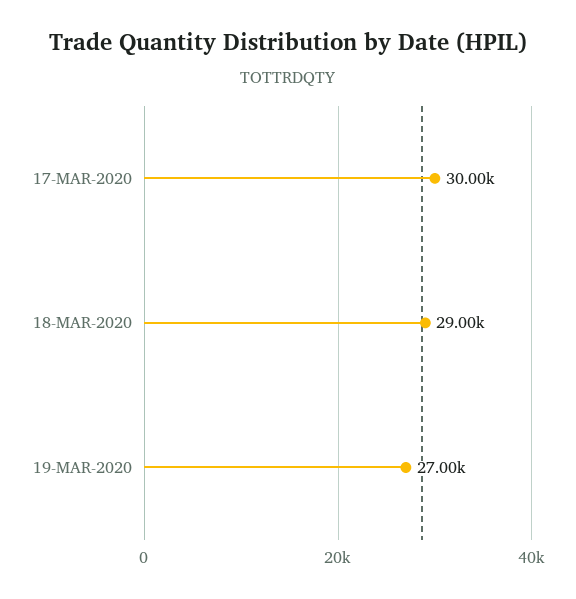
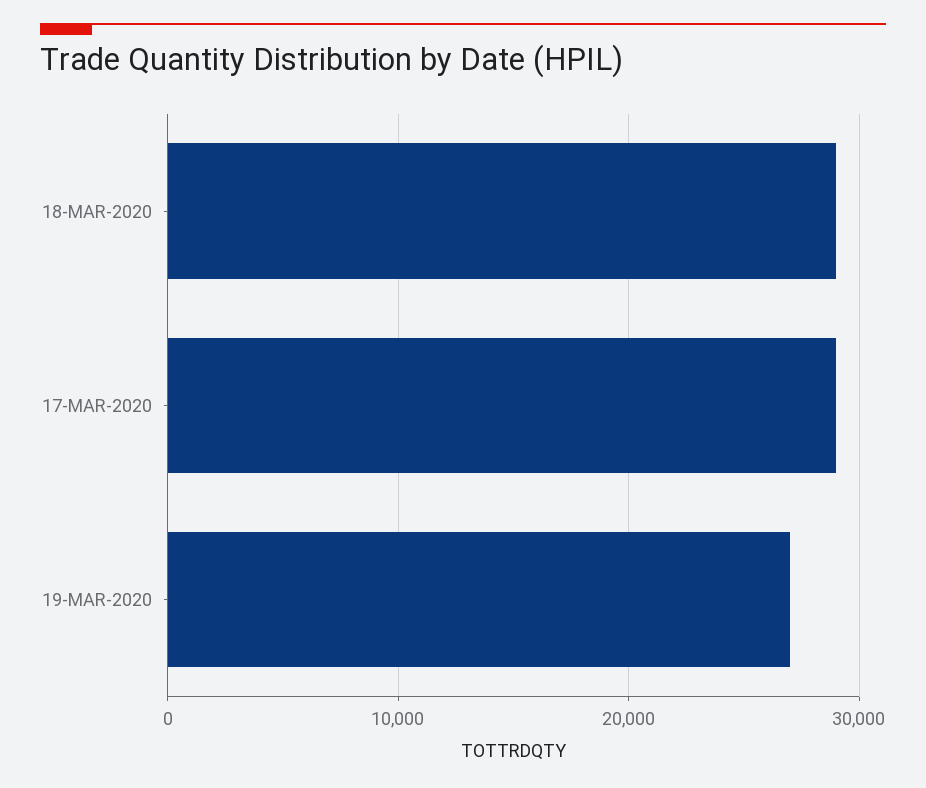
  {
-   "17-MAR-2020": 30000,
+   "17-MAR-2020": 29000,
    "18-MAR-2020": 29000,
    "19-MAR-2020": 27000
  }

